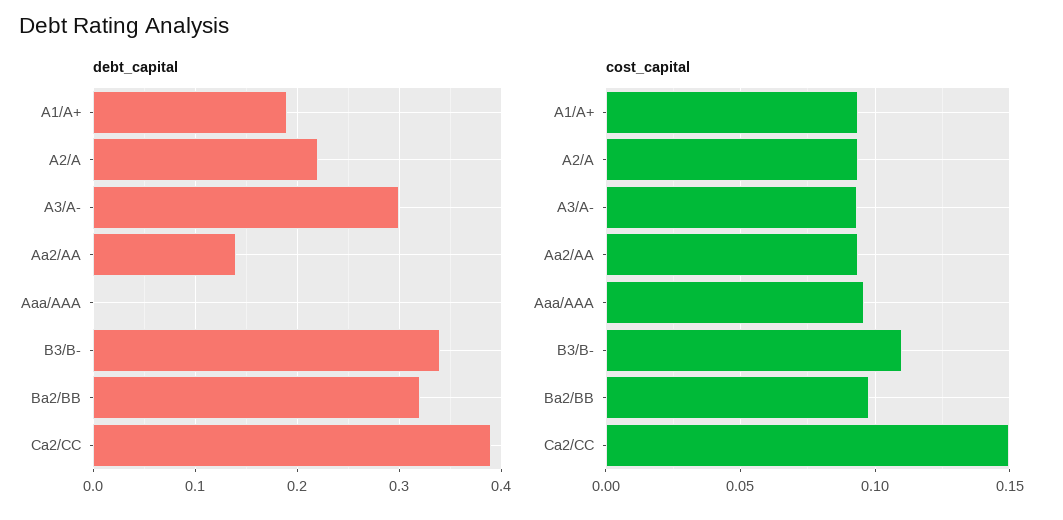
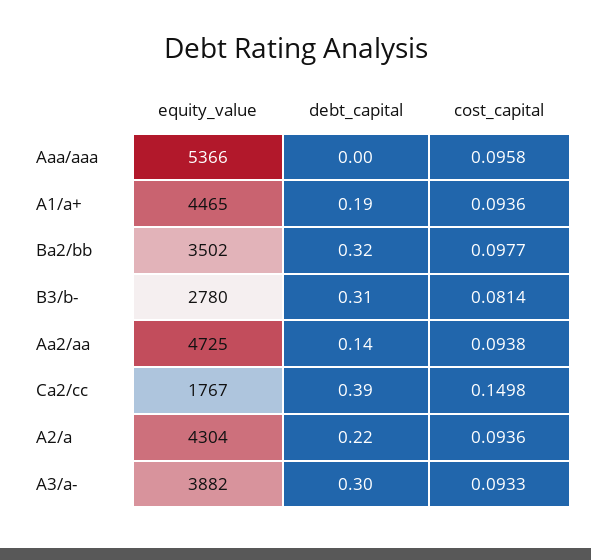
  {
    "debt_capital": {
      "A1/A+": 0.19,
      "A2/A": 0.22,
      "A3/A-": 0.3,
      "Aa2/AA": 0.14,
      "Aaa/AAA": 0,
-     "B3/B-": 0.34,
+     "B3/B-": 0.31,
      "Ba2/BB": 0.32,
      "Ca2/CC": 0.39
    },
    "cost_capital": {
      "A1/A+": 0.0936,
      "A2/A": 0.0936,
      "A3/A-": 0.0933,
      "Aa2/AA": 0.0938,
      "Aaa/AAA": 0.0958,
-     "B3/B-": 0.11,
+     "B3/B-": 0.0814,
      "Ba2/BB": 0.0977,
      "Ca2/CC": 0.1498
-   }
+   },
+   "equity_value": {
+     "Aaa/AAA": 5366,
+     "A1/A+": 4465,
+     "Ba2/BB": 3502,
+     "B3/B-": 2780,
+     "Aa2/AA": 4725,
+     "Ca2/CC": 1767,
+     "A2/A": 4304,
+     "A3/A-": 3882
+   }
  }

